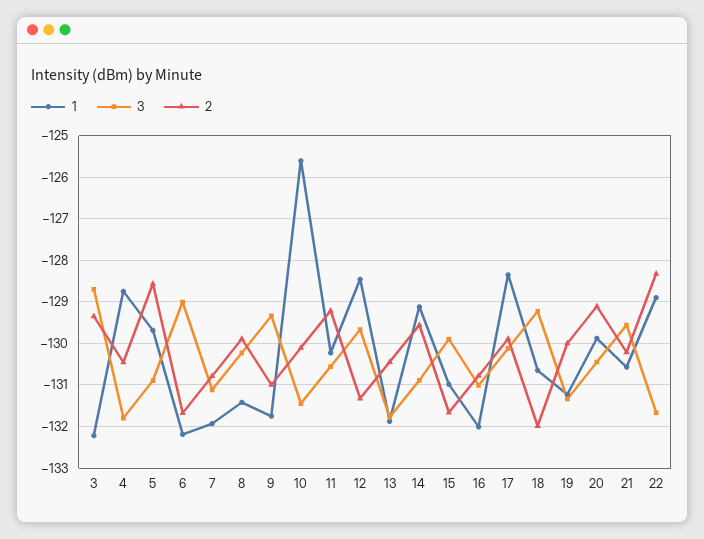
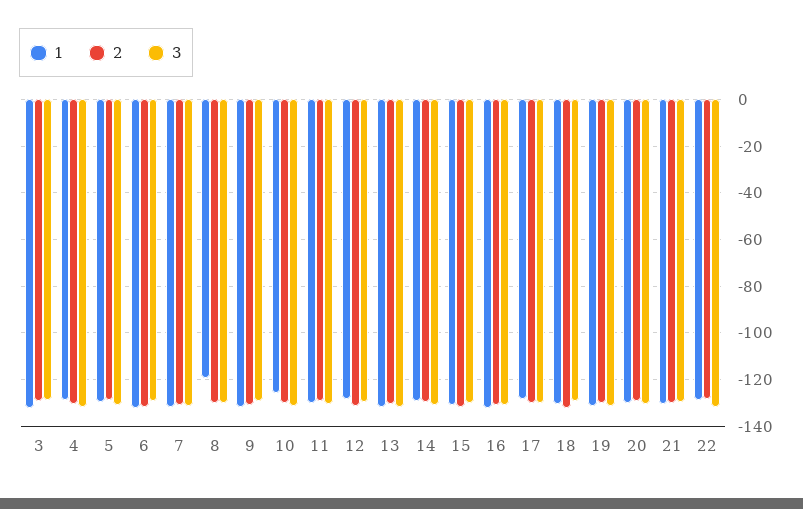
  {
    "1": {
      "3": -132.2,
      "4": -128.8,
      "5": -129.6,
      "6": -132.2,
      "7": -132,
-     "8": -131.4,
+     "8": -120,
      "9": -131.8,
      "10": -125.6,
      "11": -130.2,
      "12": -128.4,
      "13": -131.8,
      "14": -129.2,
      "15": -131,
      "16": -132,
      "17": -128.4,
      "18": -130.6,
      "19": -131.2,
      "20": -129.8,
      "21": -130.6,
      "22": -129
    },
    "3": {
      "3": -128.8,
      "4": -131.8,
      "5": -131,
      "6": -129,
      "7": -131.2,
      "8": -130.2,
      "9": -129.4,
      "10": -131.4,
      "11": -130.6,
      "12": -129.6,
      "13": -131.8,
      "14": -130.8,
      "15": -130,
      "16": -131,
      "17": -130.2,
      "18": -129.2,
      "19": -131.4,
      "20": -130.4,
      "21": -129.6,
      "22": -131.6
    },
    "2": {
      "3": -129.4,
      "4": -130.4,
      "5": -128.6,
      "6": -131.6,
      "7": -130.8,
      "8": -129.8,
      "9": -131,
      "10": -130.2,
      "11": -129.2,
      "12": -131.4,
      "13": -130.4,
      "14": -129.6,
      "15": -131.6,
      "16": -130.8,
      "17": -129.8,
      "18": -132,
      "19": -130,
      "20": -129.2,
      "21": -130.2,
      "22": -128.4
    }
  }

